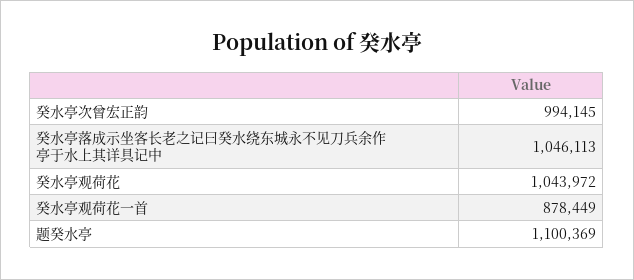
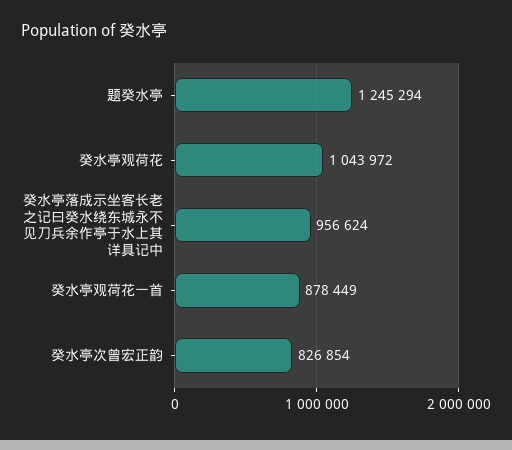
  {
-   "癸水亭次曾宏正韵": 994145,
+   "癸水亭次曾宏正韵": 826854,
-   "癸水亭落成示坐客长老之记曰癸水绕东城永不见刀兵余作亭于水上其详具记中": 1046113,
+   "癸水亭落成示坐客长老之记曰癸水绕东城永不见刀兵余作亭于水上其详具记中": 956624,
    "癸水亭观荷花": 1043972,
    "癸水亭观荷花一首": 878449,
-   "题癸水亭": 1100369
+   "题癸水亭": 1245294
  }

